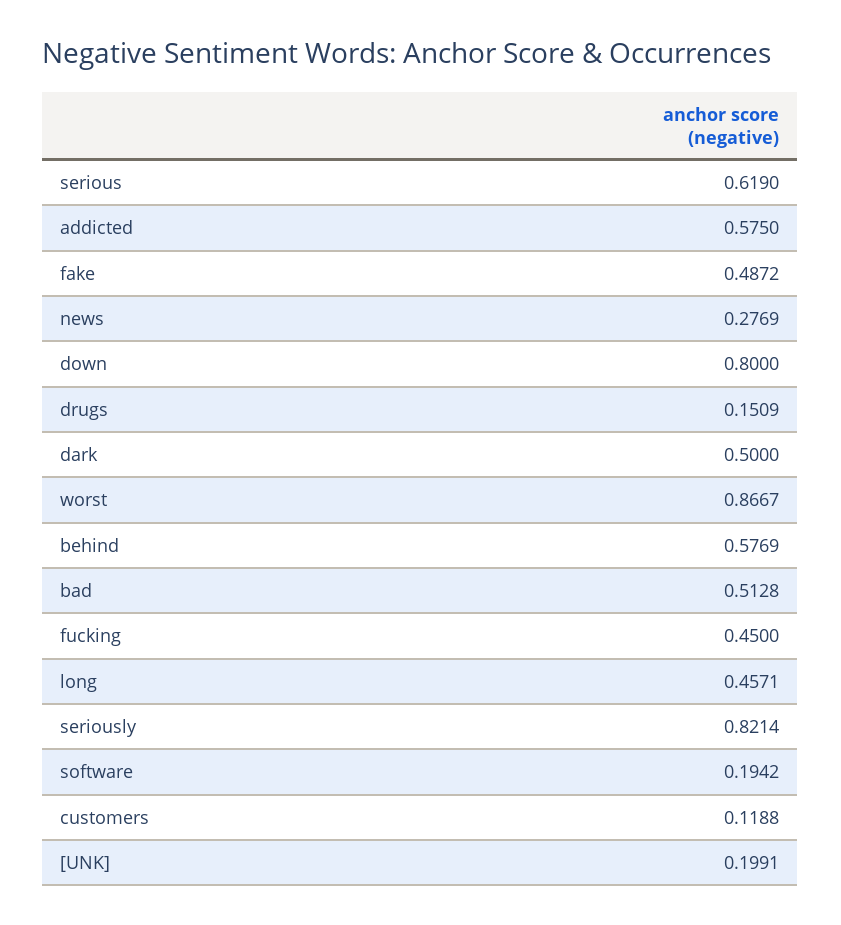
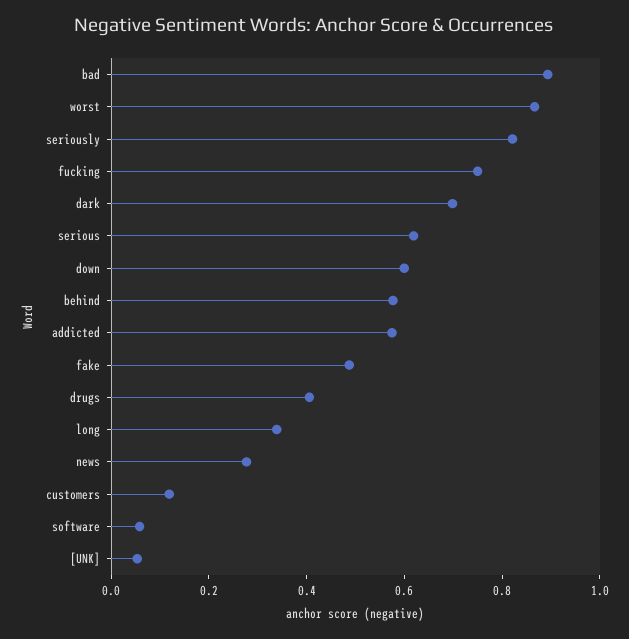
  {
    "serious": 0.619,
    "addicted": 0.575,
    "fake": 0.4872,
    "news": 0.2769,
-   "down": 0.8,
+   "down": 0.6,
-   "drugs": 0.1509,
+   "drugs": 0.4,
-   "dark": 0.5,
+   "dark": 0.7,
    "worst": 0.8667,
    "behind": 0.5769,
-   "bad": 0.5128,
+   "bad": 0.9,
-   "fucking": 0.45,
+   "fucking": 0.75,
-   "long": 0.4571,
+   "long": 0.35,
    "seriously": 0.8214,
-   "software": 0.1942,
+   "software": 0.05,
    "customers": 0.1188,
-   "[UNK]": 0.1991
+   "[UNK]": 0.05
  }

